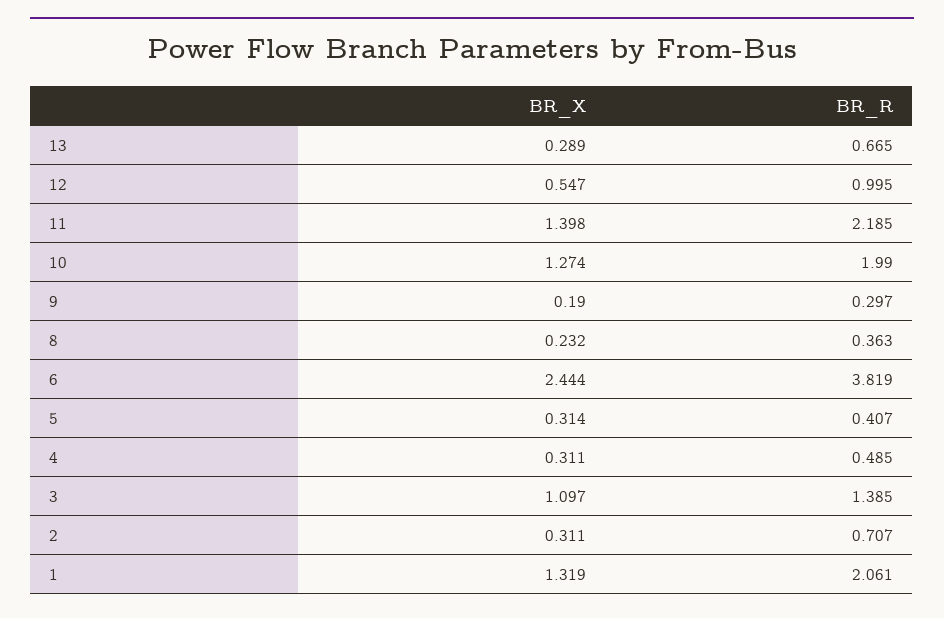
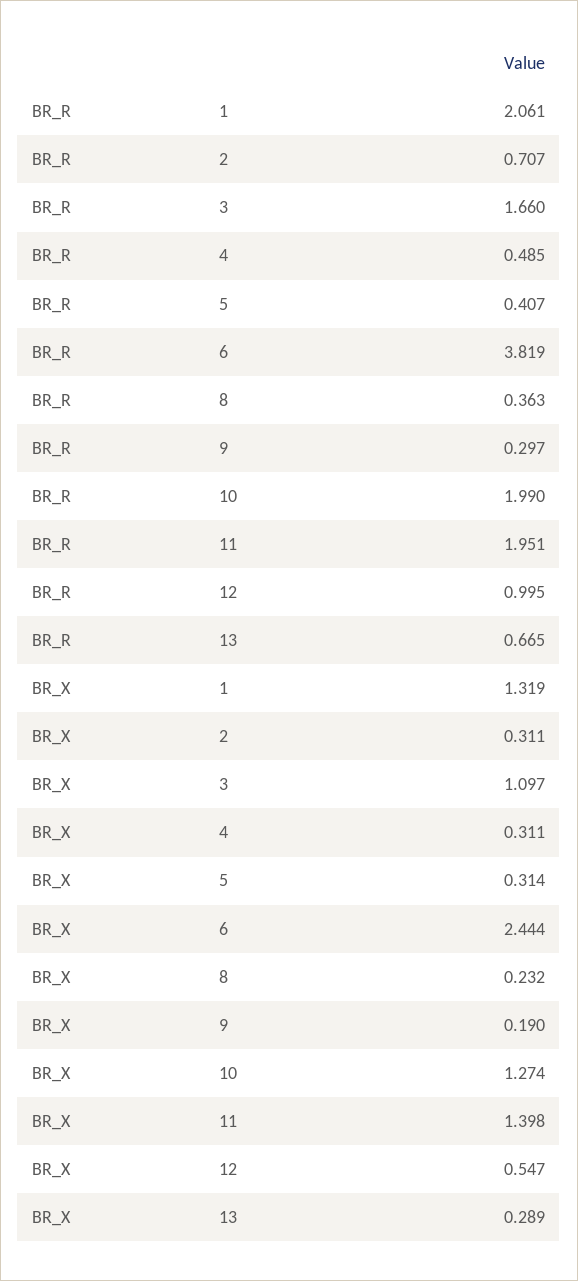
  {
    "BR_X": {
      "13": 0.289,
      "12": 0.547,
      "11": 1.398,
      "10": 1.274,
      "9": 0.19,
      "8": 0.232,
      "6": 2.444,
      "5": 0.314,
      "4": 0.311,
      "3": 1.097,
      "2": 0.311,
      "1": 1.319
    },
    "BR_R": {
      "13": 0.665,
      "12": 0.995,
-     "11": 2.185,
+     "11": 1.951,
      "10": 1.99,
      "9": 0.297,
      "8": 0.363,
      "6": 3.819,
      "5": 0.407,
      "4": 0.485,
-     "3": 1.385,
+     "3": 1.66,
      "2": 0.707,
      "1": 2.061
    }
  }

